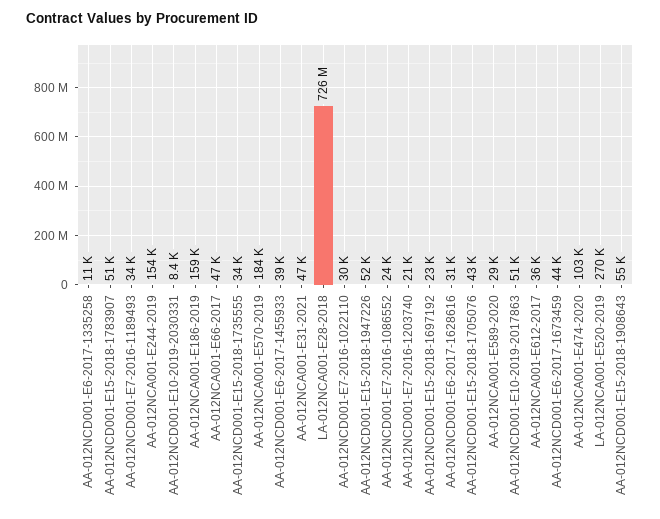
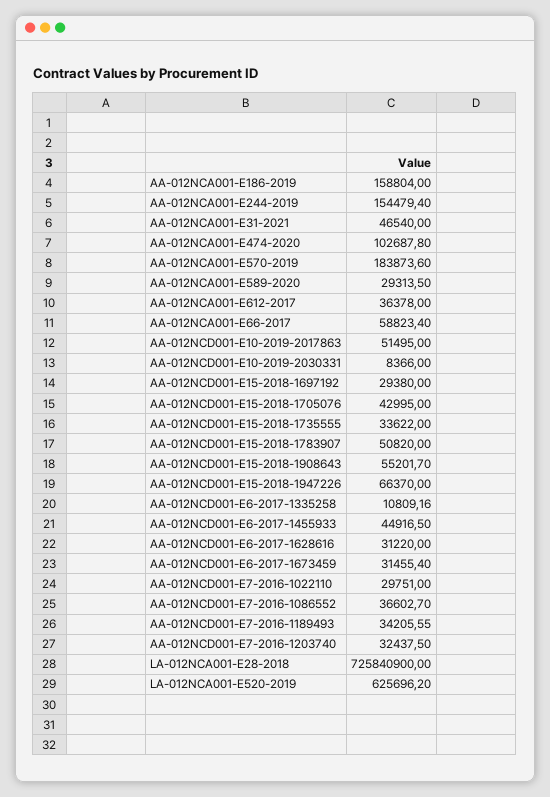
  {
    "AA-012NCD001-E6-2017-1335258": 10809.16,
    "AA-012NCD001-E15-2018-1783907": 50820,
    "AA-012NCD001-E7-2016-1189493": 34205.55,
    "AA-012NCA001-E244-2019": 154479.4,
    "AA-012NCD001-E10-2019-2030331": 8366,
    "AA-012NCA001-E186-2019": 158804,
-   "AA-012NCA001-E66-2017": 47000,
+   "AA-012NCA001-E66-2017": 58823.4,
    "AA-012NCD001-E15-2018-1735555": 33622,
    "AA-012NCA001-E570-2019": 183873.6,
-   "AA-012NCD001-E6-2017-1455933": 39000,
+   "AA-012NCD001-E6-2017-1455933": 44916.5,
    "AA-012NCA001-E31-2021": 46540,
    "LA-012NCA001-E28-2018": 725840900,
    "AA-012NCD001-E7-2016-1022110": 29751,
-   "AA-012NCD001-E15-2018-1947226": 52000,
+   "AA-012NCD001-E15-2018-1947226": 66370,
-   "AA-012NCD001-E7-2016-1086552": 24000,
+   "AA-012NCD001-E7-2016-1086552": 36602.7,
-   "AA-012NCD001-E7-2016-1203740": 21000,
+   "AA-012NCD001-E7-2016-1203740": 32437.5,
-   "AA-012NCD001-E15-2018-1697192": 23000,
+   "AA-012NCD001-E15-2018-1697192": 29380,
    "AA-012NCD001-E6-2017-1628616": 31220,
    "AA-012NCD001-E15-2018-1705076": 42995,
    "AA-012NCA001-E589-2020": 29313.5,
    "AA-012NCD001-E10-2019-2017863": 51495,
    "AA-012NCA001-E612-2017": 36378,
-   "AA-012NCD001-E6-2017-1673459": 44000,
+   "AA-012NCD001-E6-2017-1673459": 31455.4,
    "AA-012NCA001-E474-2020": 102687.8,
-   "LA-012NCA001-E520-2019": 270000,
+   "LA-012NCA001-E520-2019": 625696.2,
    "AA-012NCD001-E15-2018-1908643": 55201.7
  }

